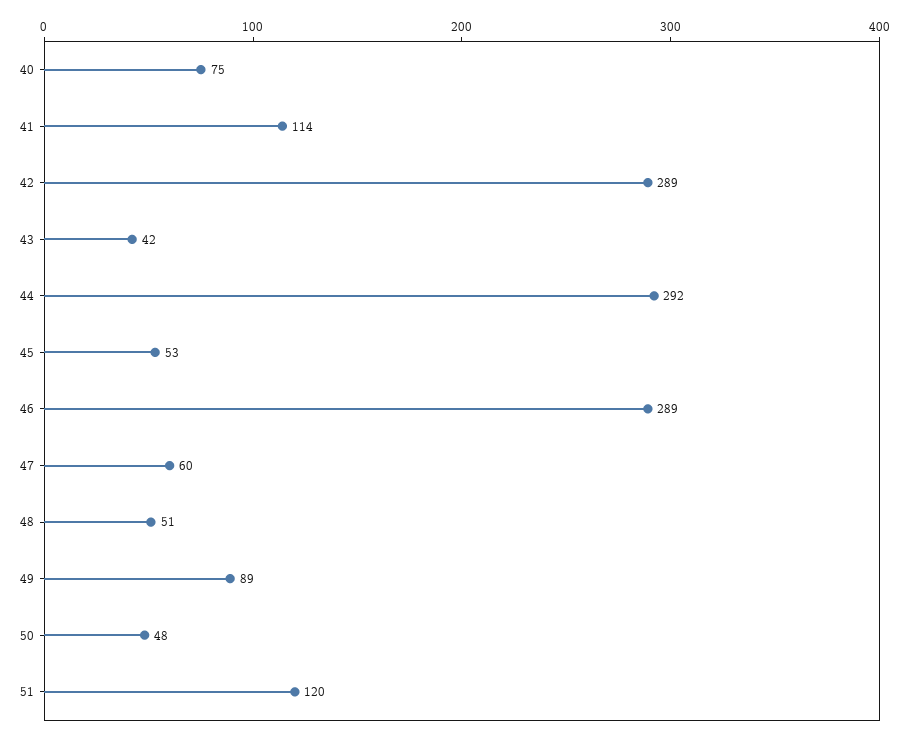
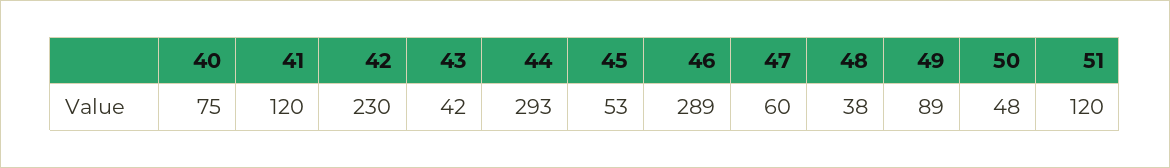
  {
    "40": 75,
-   "41": 114,
+   "41": 120,
-   "42": 289,
+   "42": 230,
    "43": 42,
-   "44": 292,
+   "44": 293,
    "45": 53,
    "46": 289,
    "47": 60,
-   "48": 51,
+   "48": 38,
    "49": 89,
    "50": 48,
    "51": 120
  }

